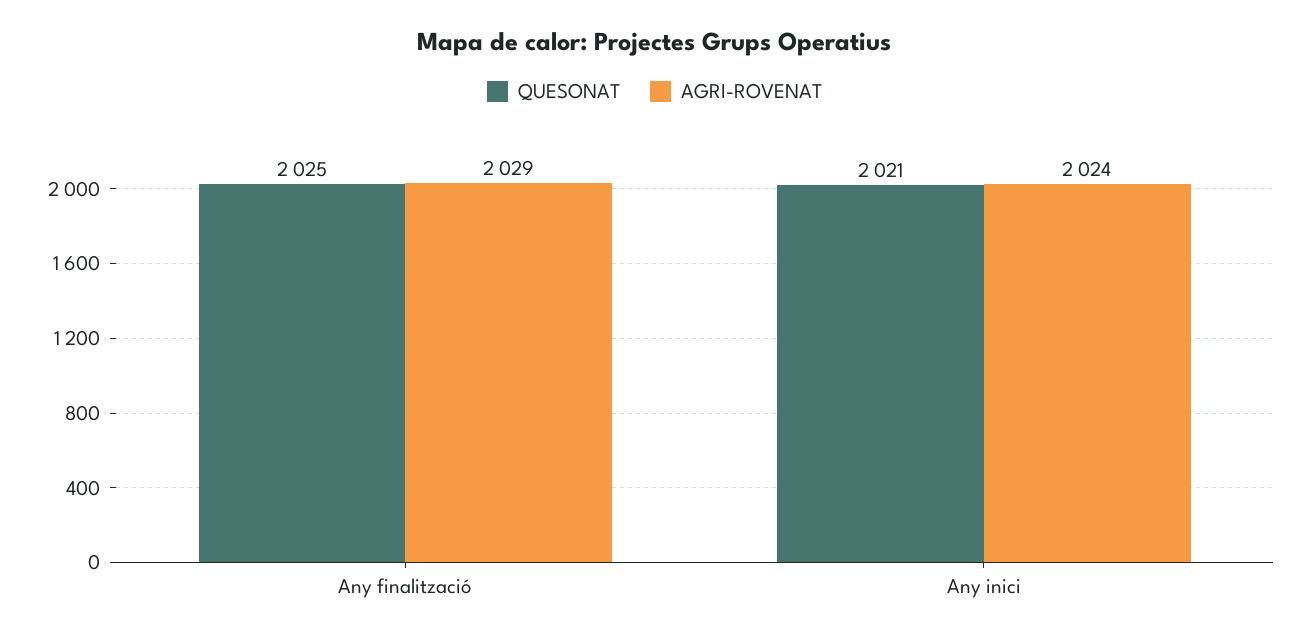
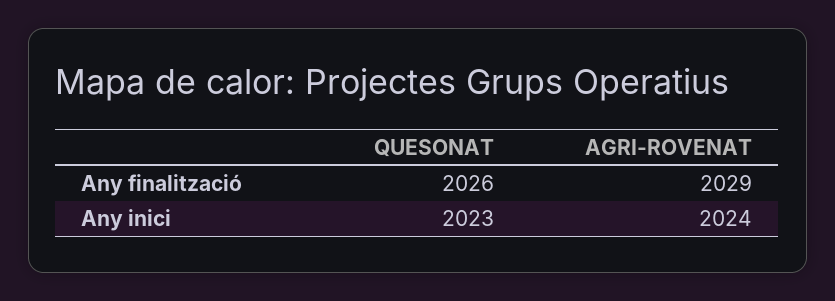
  {
    "QUESONAT": {
-     "Any finalització": 2025,
+     "Any finalització": 2026,
-     "Any inici": 2021
+     "Any inici": 2023
    },
    "AGRI-ROVENAT": {
      "Any finalització": 2029,
      "Any inici": 2024
    }
  }

